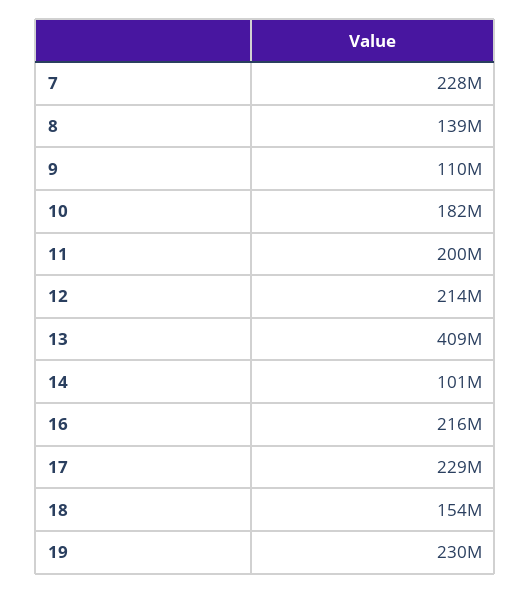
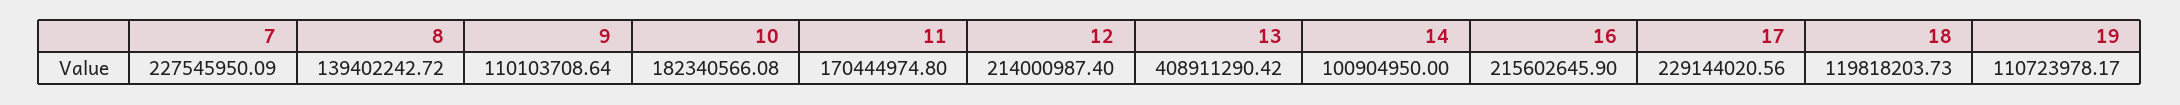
  {
    "7": 227545950.09,
    "8": 139402242.72,
    "9": 110103708.64,
    "10": 182340566.08,
-   "11": 200000000,
+   "11": 170444974.8,
    "12": 214000987.4,
    "13": 408911290.42,
    "14": 100904950,
    "16": 215602645.9,
    "17": 229144020.56,
-   "18": 154000000,
+   "18": 119818203.73,
-   "19": 230000000
+   "19": 110723978.17
  }

